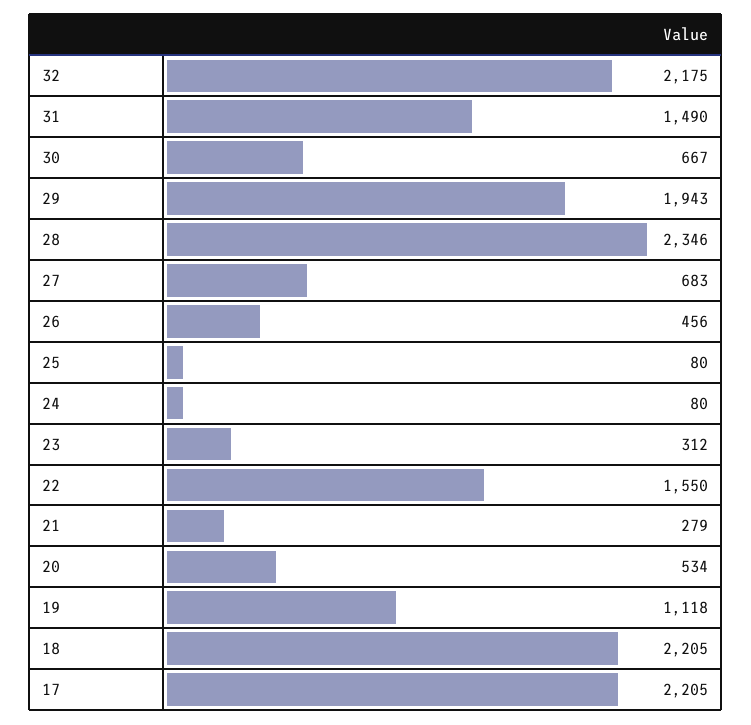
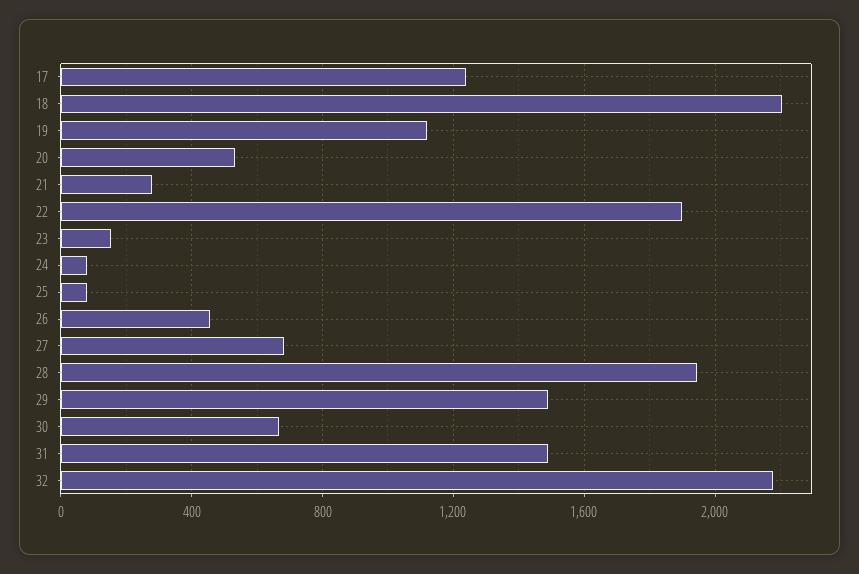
  {
    "32": 2175,
    "31": 1490,
    "30": 667,
-   "29": 1943,
+   "29": 1500,
-   "28": 2346,
+   "28": 1950,
    "27": 683,
    "26": 456,
    "25": 80,
    "24": 80,
-   "23": 312,
+   "23": 150,
-   "22": 1550,
+   "22": 1900,
    "21": 279,
    "20": 534,
    "19": 1118,
    "18": 2205,
-   "17": 2205
+   "17": 1250
  }

